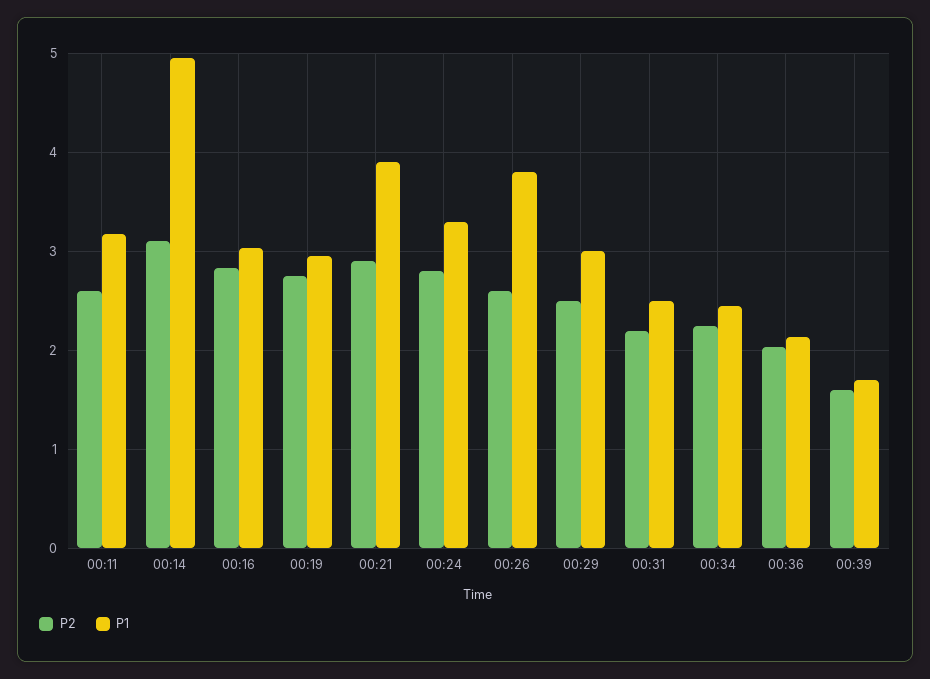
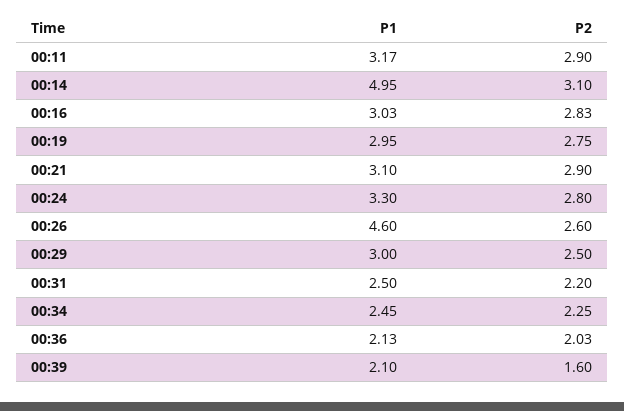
  {
    "P2": {
-     "00:11": 2.6,
+     "00:11": 2.9,
      "00:14": 3.1,
      "00:16": 2.83,
      "00:19": 2.75,
      "00:21": 2.9,
      "00:24": 2.8,
      "00:26": 2.6,
      "00:29": 2.5,
      "00:31": 2.2,
      "00:34": 2.25,
      "00:36": 2.03,
      "00:39": 1.6
    },
    "P1": {
      "00:11": 3.17,
      "00:14": 4.95,
      "00:16": 3.03,
      "00:19": 2.95,
-     "00:21": 3.9,
+     "00:21": 3.1,
      "00:24": 3.3,
-     "00:26": 3.8,
+     "00:26": 4.6,
      "00:29": 3,
      "00:31": 2.5,
      "00:34": 2.45,
      "00:36": 2.13,
-     "00:39": 1.7
+     "00:39": 2.1
    }
  }

